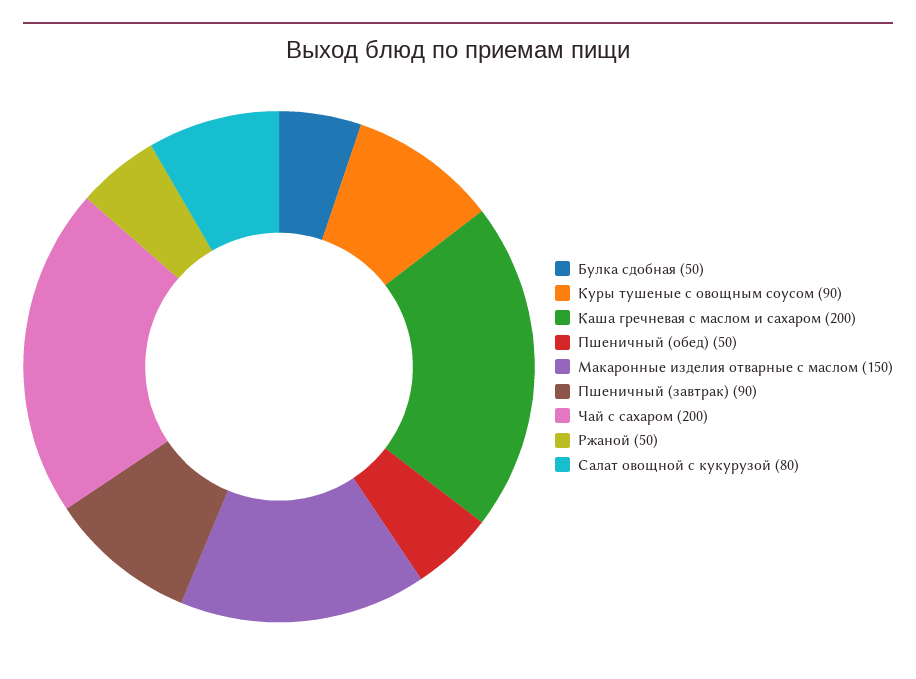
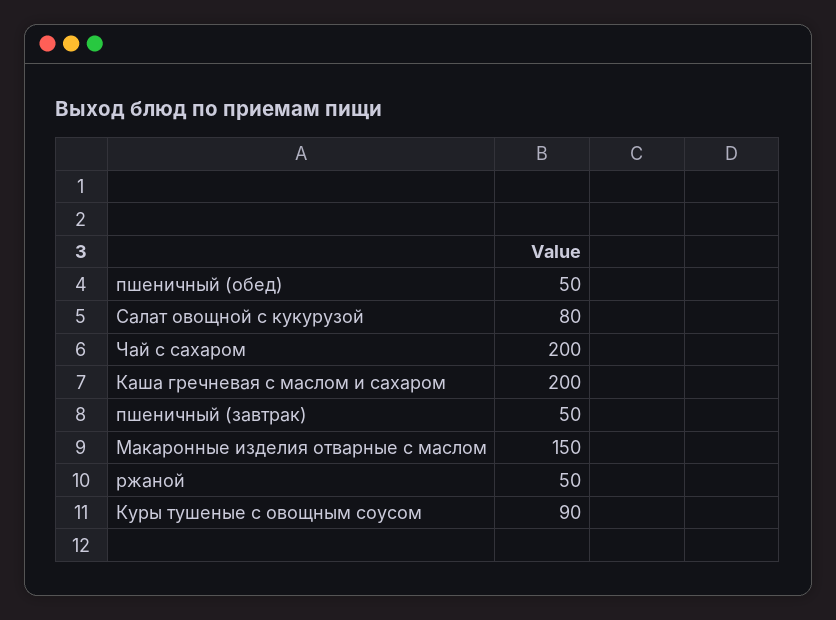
  {
-   "Булка сдобная": 50,
    "Куры тушеные с овощным соусом": 90,
    "Каша гречневая с маслом и сахаром": 200,
    "Пшеничный (обед)": 50,
    "Макаронные изделия отварные с маслом": 150,
-   "Пшеничный (завтрак)": 90,
+   "Пшеничный (завтрак)": 50,
    "Чай с сахаром": 200,
    "Ржаной": 50,
    "Салат овощной с кукурузой": 80
  }

